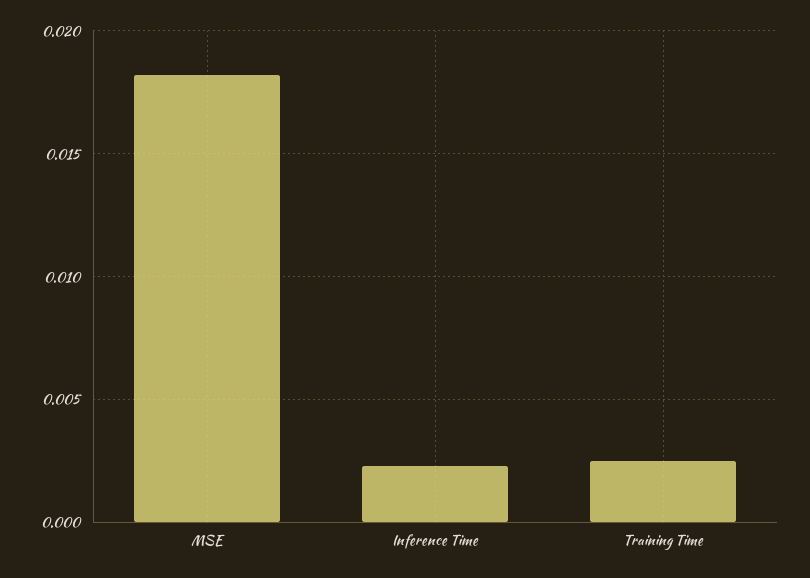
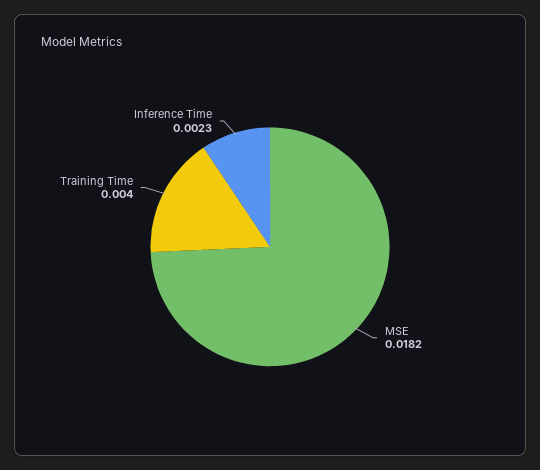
  {
    "MSE": 0.0182,
    "Inference Time": 0.0023,
-   "Training Time": 0.0025
+   "Training Time": 0.004
  }

